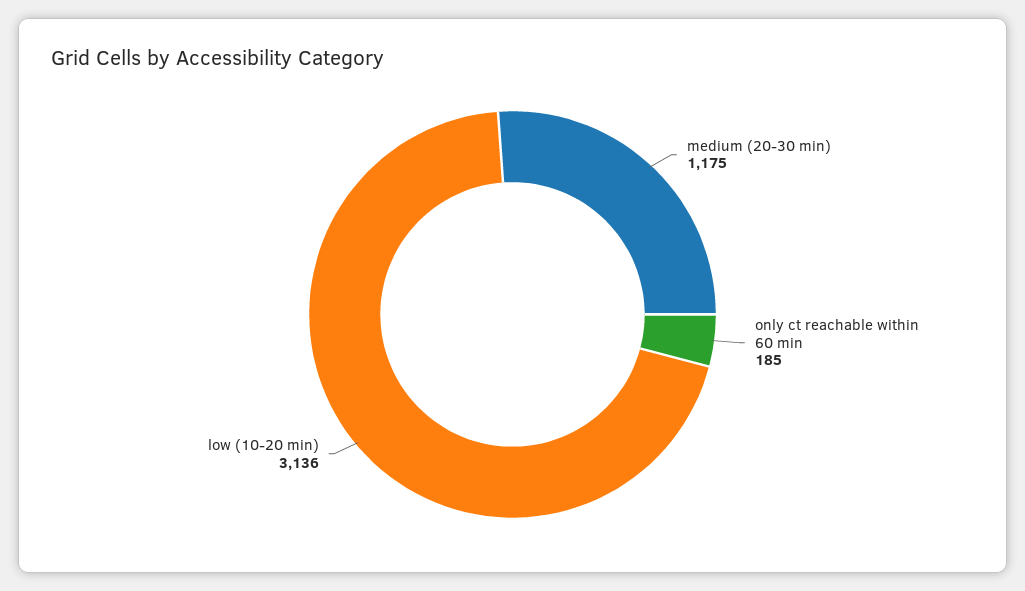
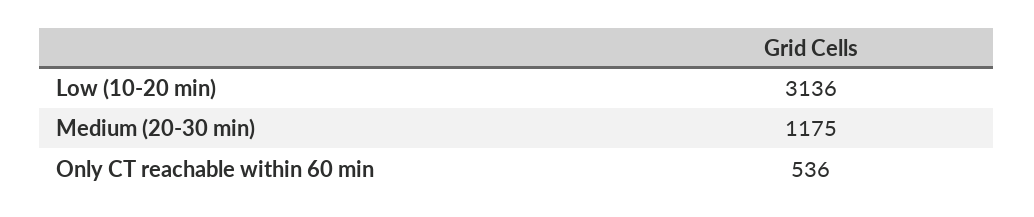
  {
    "medium (20-30 min)": 1175,
-   "only ct reachable within 60 min": 185,
+   "only ct reachable within 60 min": 536,
    "low (10-20 min)": 3136
  }

